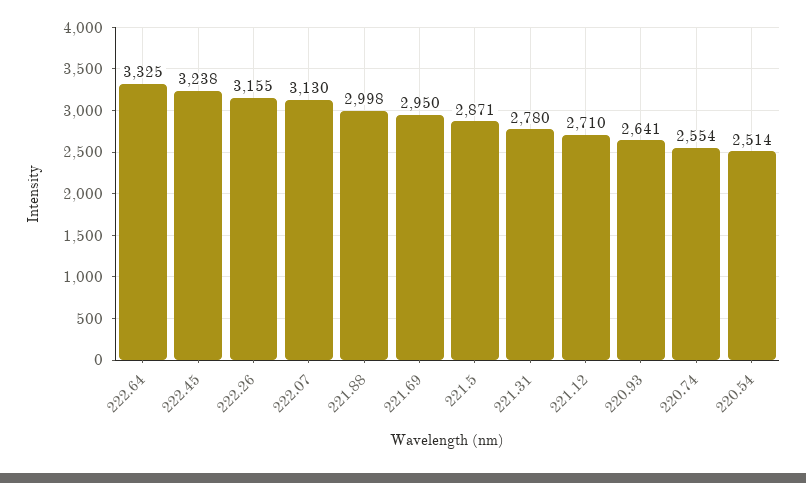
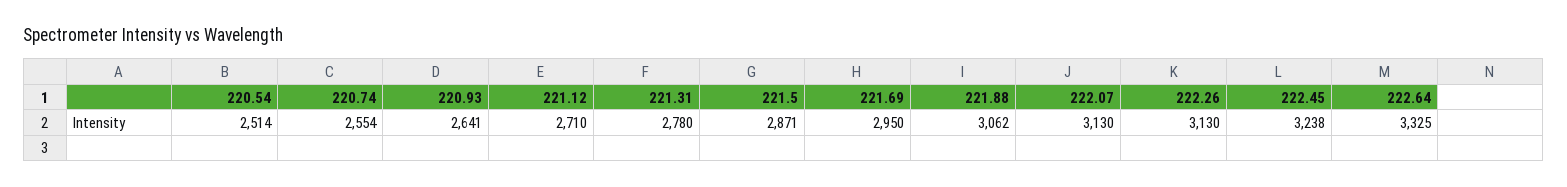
  {
    "222.64": 3325,
    "222.45": 3238,
-   "222.26": 3155,
+   "222.26": 3130,
    "222.07": 3130,
-   "221.88": 2998,
+   "221.88": 3062,
    "221.69": 2950,
    "221.5": 2871,
    "221.31": 2780,
    "221.12": 2710,
    "220.93": 2641,
    "220.74": 2554,
    "220.54": 2514
  }

